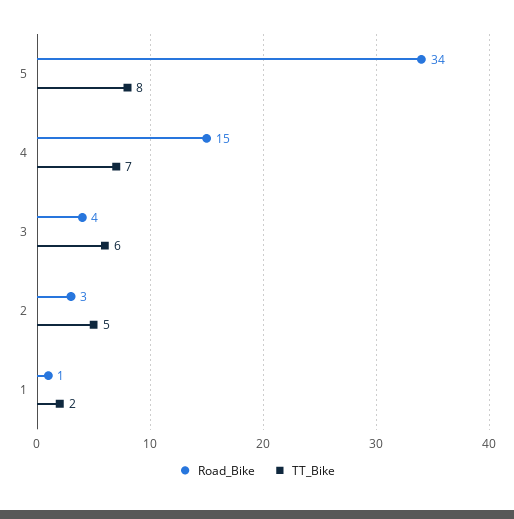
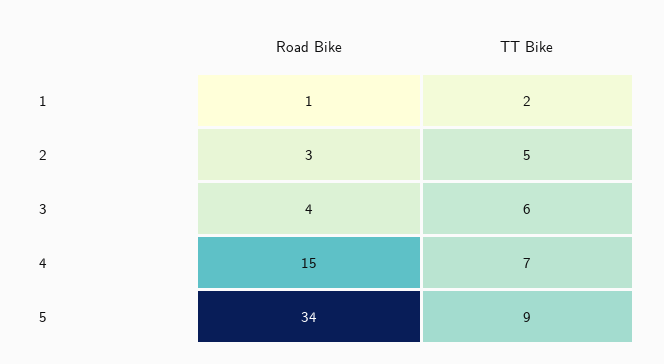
  {
    "Road_Bike": {
      "5": 34,
      "4": 15,
      "3": 4,
      "2": 3,
      "1": 1
    },
    "TT_Bike": {
-     "5": 8,
+     "5": 9,
      "4": 7,
      "3": 6,
      "2": 5,
      "1": 2
    }
  }

